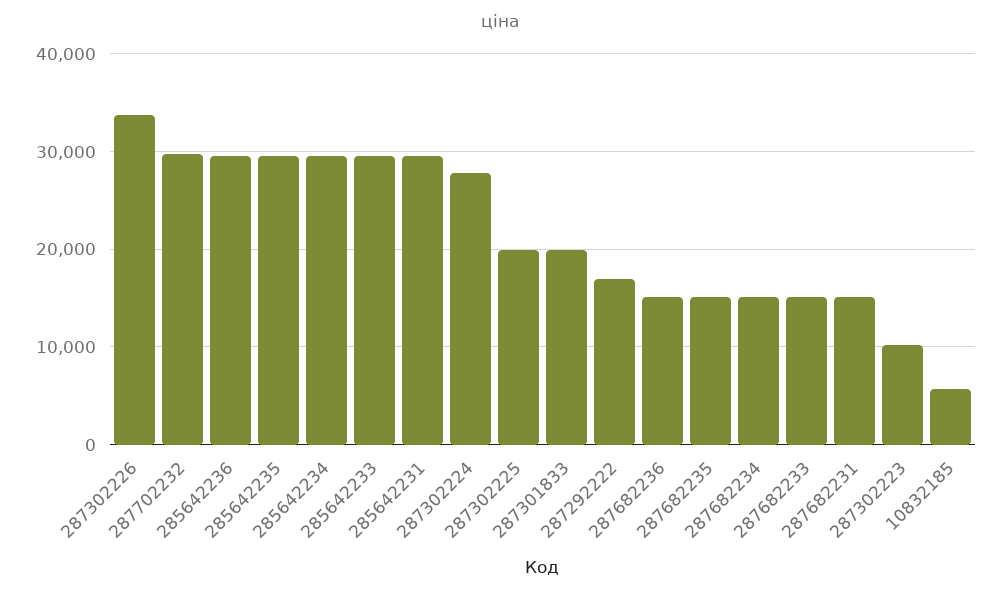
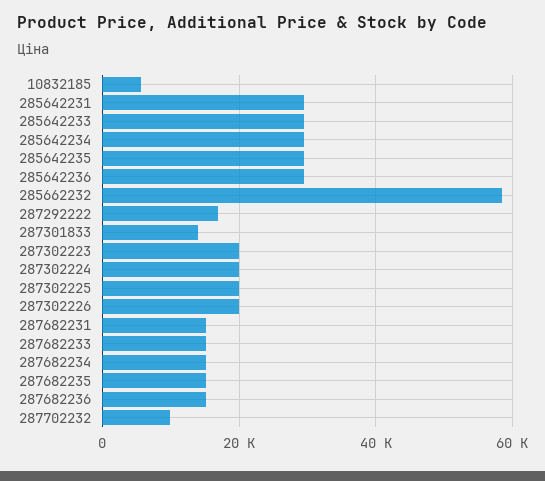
  {
-   "287302226": 34000,
+   "287302226": 20000,
-   "287702232": 30000,
+   "287702232": 10000,
    "285642236": 29000,
    "285642235": 29000,
    "285642234": 29000,
    "285642233": 29000,
    "285642231": 29000,
-   "287302224": 28000,
+   "287302224": 20000,
    "287302225": 20000,
-   "287301833": 20000,
+   "287301833": 14000,
    "287292222": 17000,
    "287682236": 15000,
    "287682235": 15000,
    "287682234": 15000,
    "287682233": 15000,
    "287682231": 15000,
-   "287302223": 10000,
+   "287302223": 20000,
-   "10832185": 6000
+   "10832185": 6000,
+   "285662232": 58000
  }

